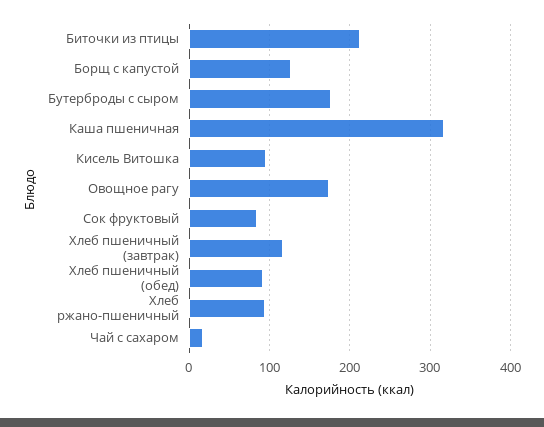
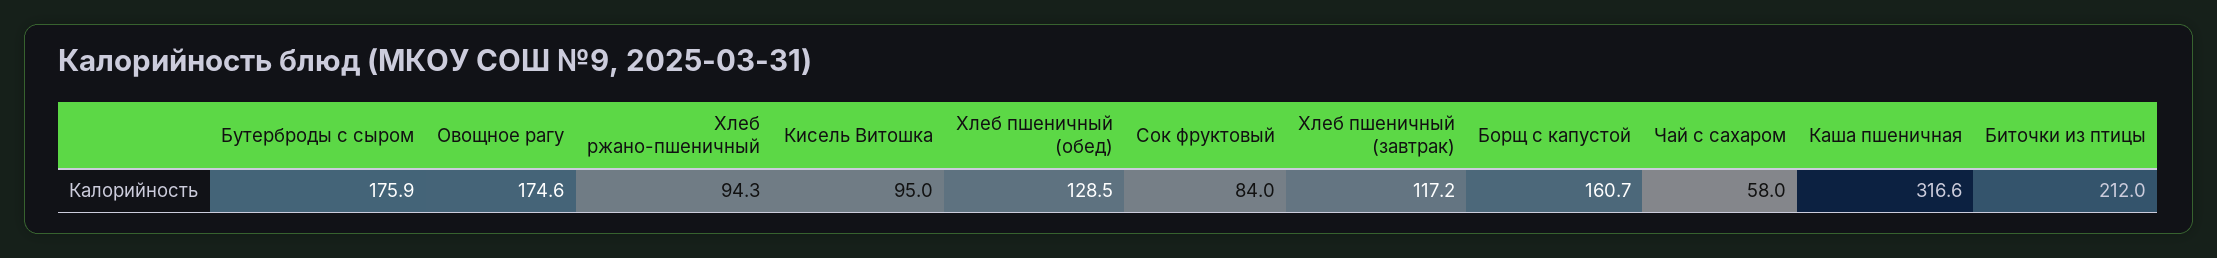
  {
    "Биточки из птицы": 212,
-   "Борщ с капустой": 130,
+   "Борщ с капустой": 160.7,
    "Бутерброды с сыром": 175.9,
    "Каша пшеничная": 316.6,
    "Кисель Витошка": 95,
    "Овощное рагу": 174.6,
    "Сок фруктовый": 84,
    "Хлеб пшеничный (завтрак)": 117.2,
-   "Хлеб пшеничный (обед)": 90,
+   "Хлеб пшеничный (обед)": 128.5,
    "Хлеб ржано-пшеничный": 94.3,
-   "Чай с сахаром": 20
+   "Чай с сахаром": 58
  }

